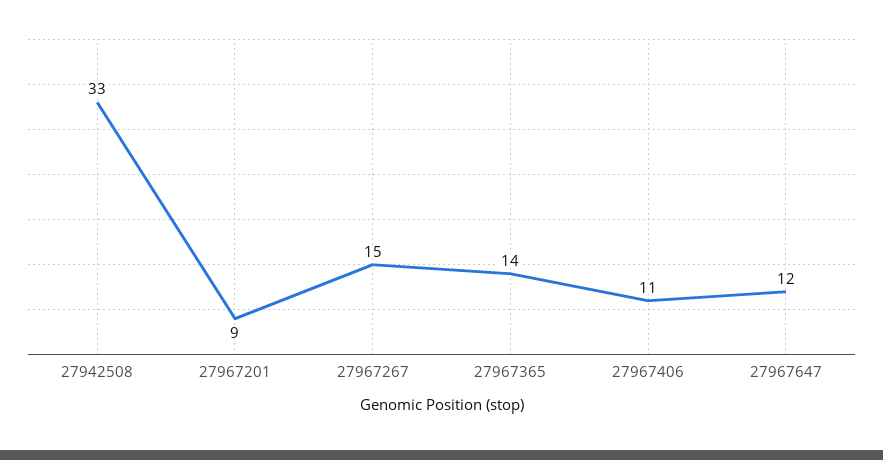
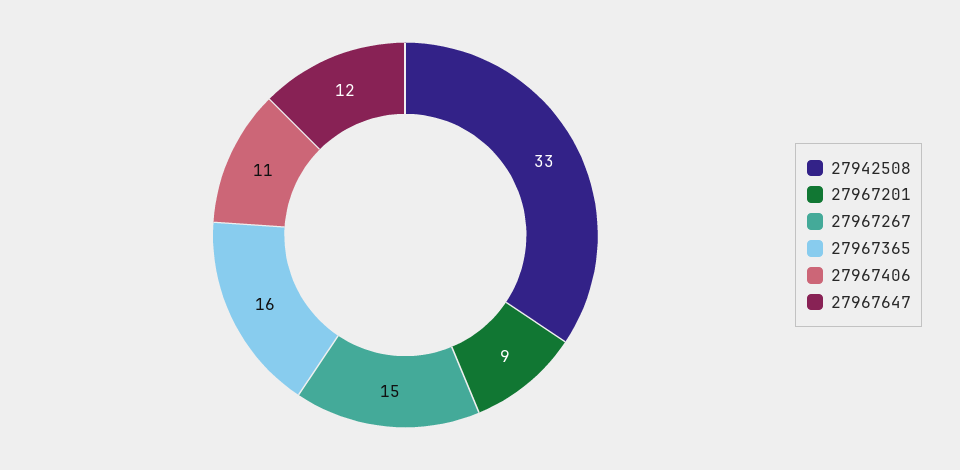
  {
    "27942508": 33,
    "27967201": 9,
    "27967267": 15,
-   "27967365": 14,
+   "27967365": 16,
    "27967406": 11,
    "27967647": 12
  }

